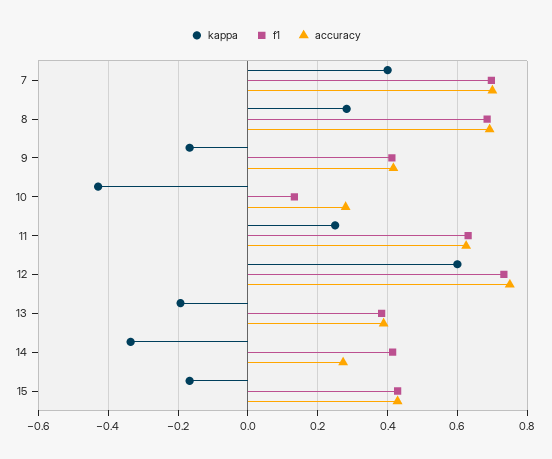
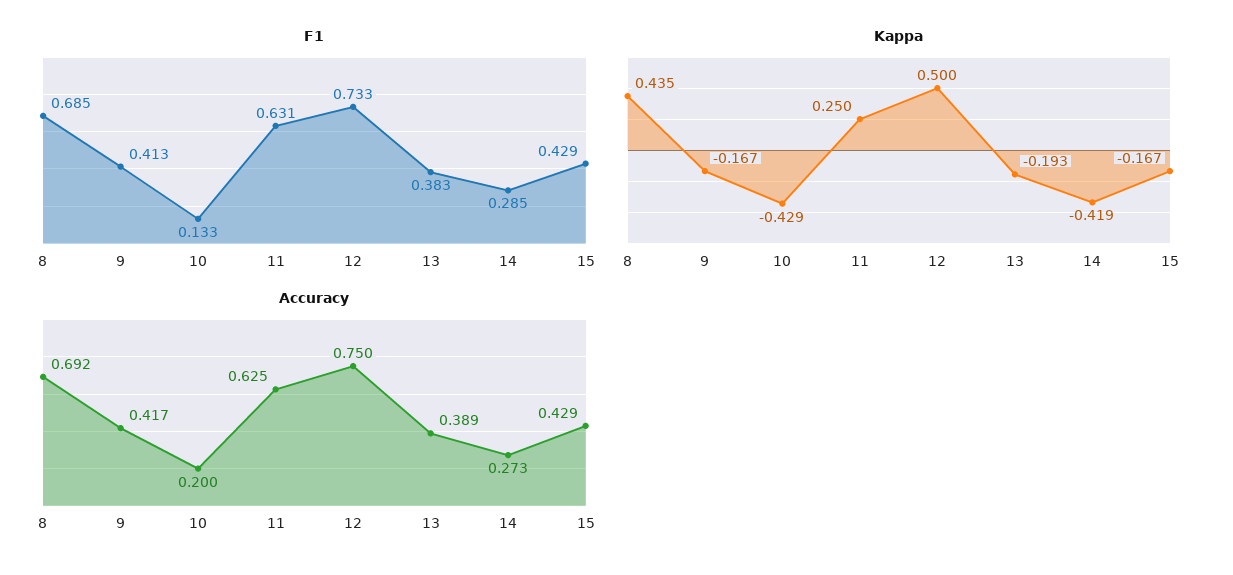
  {
    "kappa": {
-     "7": 0.4,
-     "8": 0.28,
+     "8": 0.435,
      "9": -0.167,
      "10": -0.429,
      "11": 0.25,
-     "12": 0.6,
+     "12": 0.5,
      "13": -0.193,
-     "14": -0.34,
+     "14": -0.419,
      "15": -0.167
    },
    "f1": {
-     "7": 0.7,
      "8": 0.685,
      "9": 0.413,
      "10": 0.133,
      "11": 0.631,
      "12": 0.733,
      "13": 0.383,
-     "14": 0.42,
+     "14": 0.285,
      "15": 0.429
    },
    "accuracy": {
-     "7": 0.7,
      "8": 0.692,
      "9": 0.417,
-     "10": 0.28,
+     "10": 0.2,
      "11": 0.625,
      "12": 0.75,
      "13": 0.389,
      "14": 0.273,
      "15": 0.429
    }
  }

